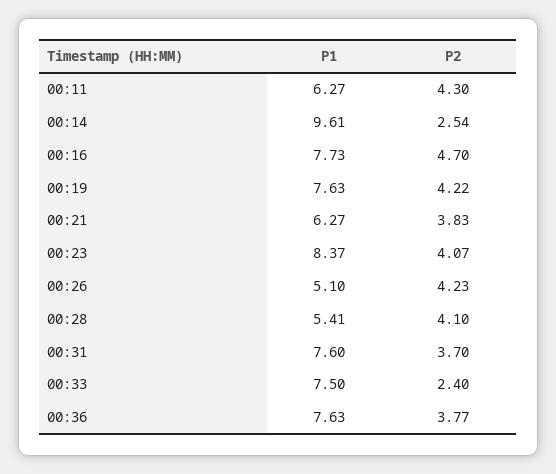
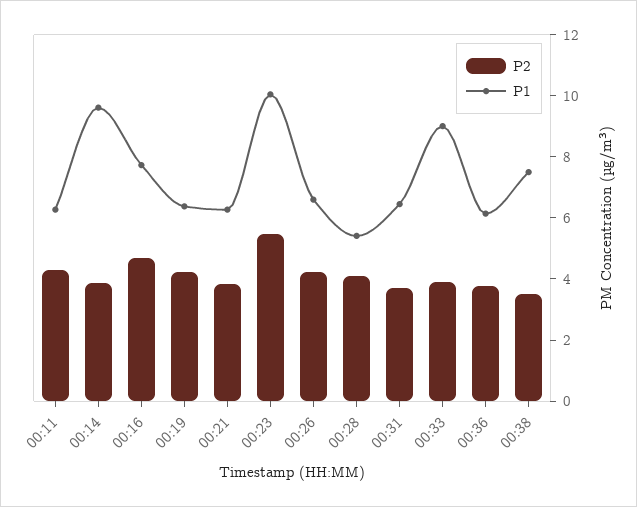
  {
    "P1": {
      "00:11": 6.27,
      "00:14": 9.61,
      "00:16": 7.73,
-     "00:19": 7.63,
+     "00:19": 6.5,
      "00:21": 6.27,
-     "00:23": 8.37,
+     "00:23": 10,
-     "00:26": 5.1,
+     "00:26": 6.5,
      "00:28": 5.41,
-     "00:31": 7.6,
+     "00:31": 6.5,
-     "00:33": 7.5,
+     "00:33": 9,
-     "00:36": 7.63
+     "00:36": 6,
+     "00:38": 7.5
    },
    "P2": {
      "00:11": 4.3,
-     "00:14": 2.54,
+     "00:14": 4,
      "00:16": 4.7,
      "00:19": 4.22,
      "00:21": 3.83,
-     "00:23": 4.07,
+     "00:23": 5.5,
      "00:26": 4.23,
      "00:28": 4.1,
      "00:31": 3.7,
-     "00:33": 2.4,
+     "00:33": 4,
-     "00:36": 3.77
+     "00:36": 3.77,
+     "00:38": 3.5
    }
  }

